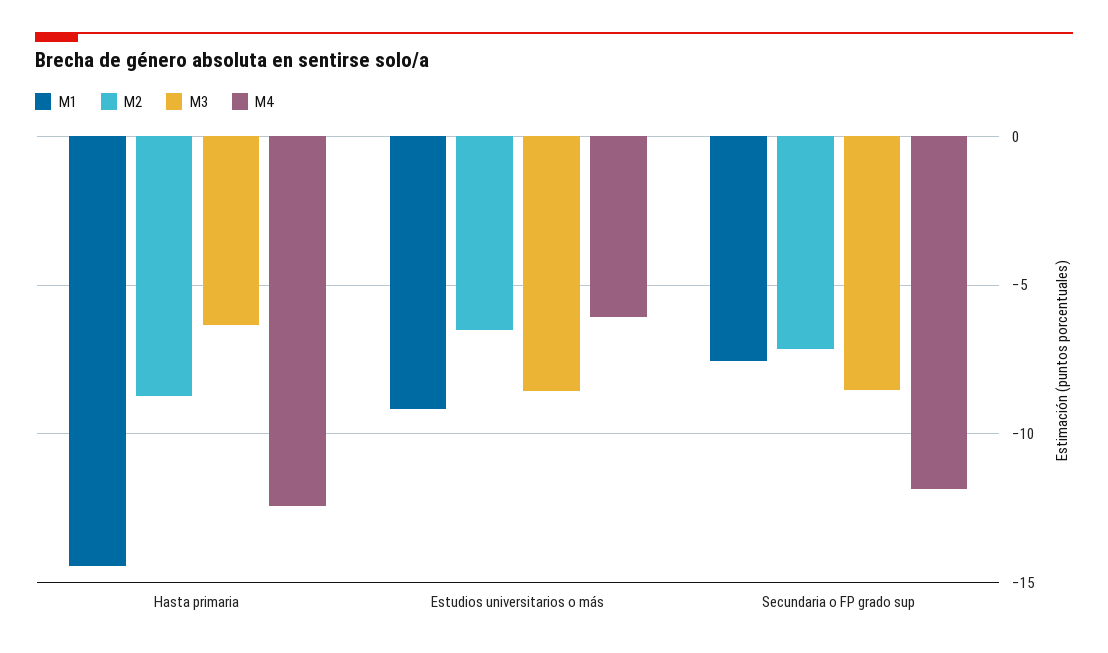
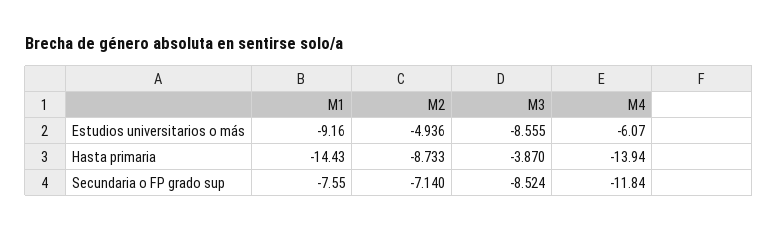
  {
    "M1": {
      "Hasta primaria": -14.43,
      "Estudios universitarios o más": -9.16,
      "Secundaria o FP grado sup": -7.55
    },
    "M2": {
      "Hasta primaria": -8.733,
-     "Estudios universitarios o más": -6.5,
+     "Estudios universitarios o más": -4.936,
      "Secundaria o FP grado sup": -7.14
    },
    "M3": {
-     "Hasta primaria": -6.5,
+     "Hasta primaria": -3.87,
      "Estudios universitarios o más": -8.555,
      "Secundaria o FP grado sup": -8.524
    },
    "M4": {
-     "Hasta primaria": -12.5,
+     "Hasta primaria": -13.94,
      "Estudios universitarios o más": -6.07,
      "Secundaria o FP grado sup": -11.84
    }
  }

